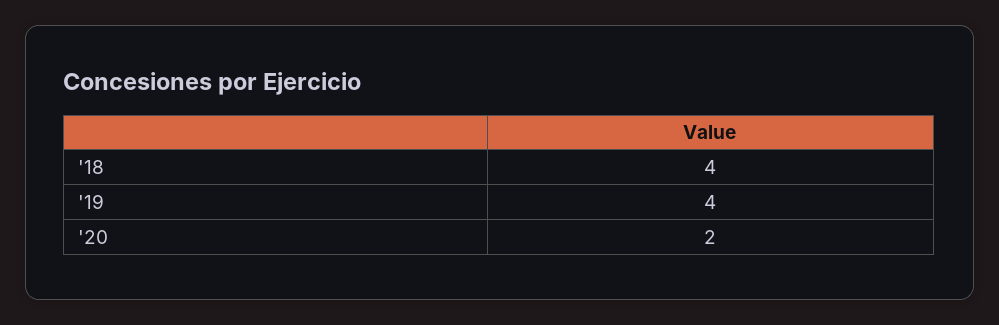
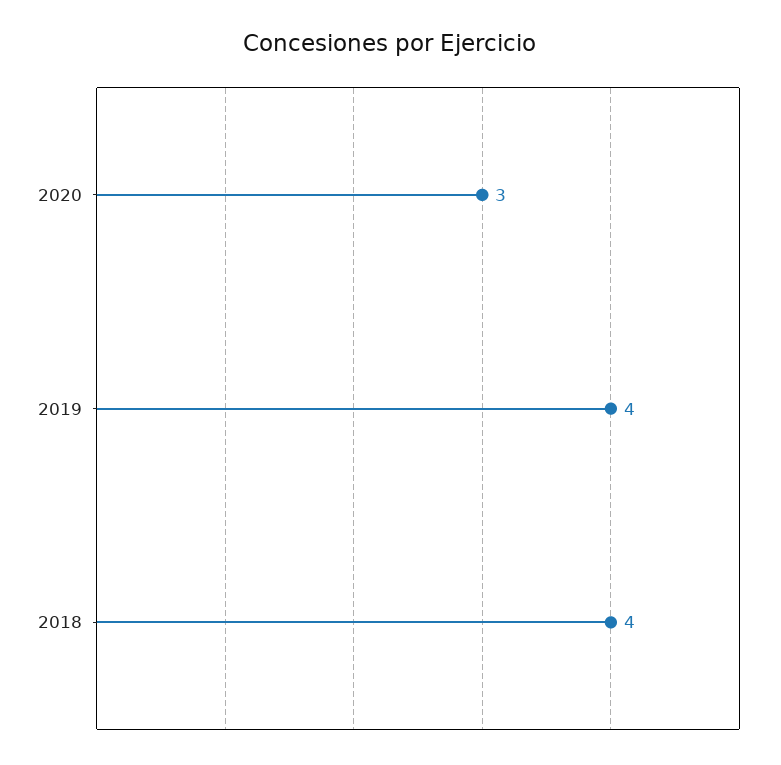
  {
    "'18": 4,
    "'19": 4,
-   "'20": 2
+   "'20": 3
  }

